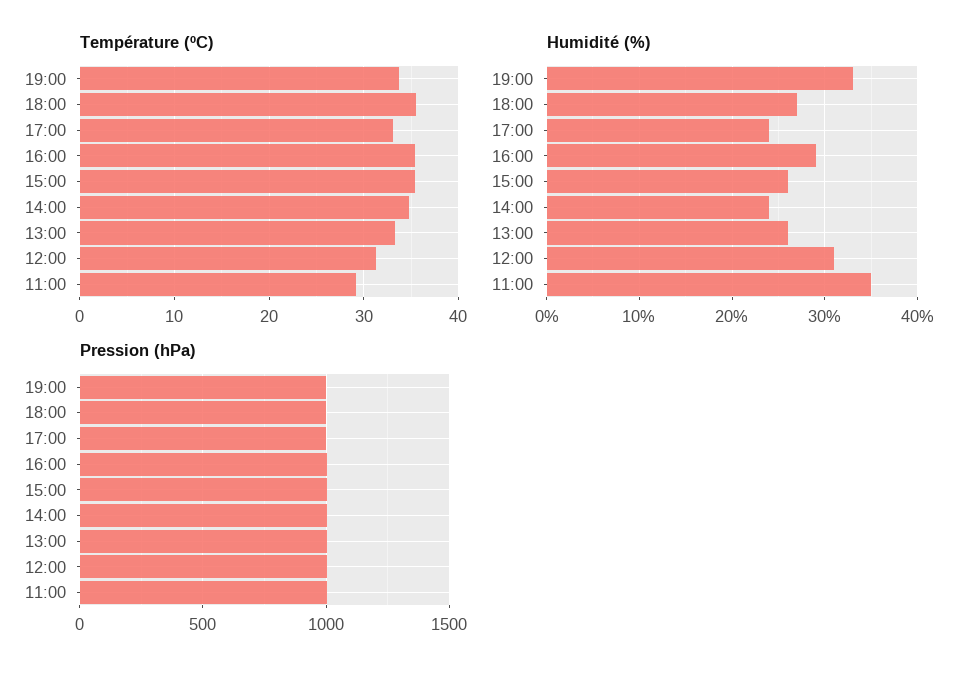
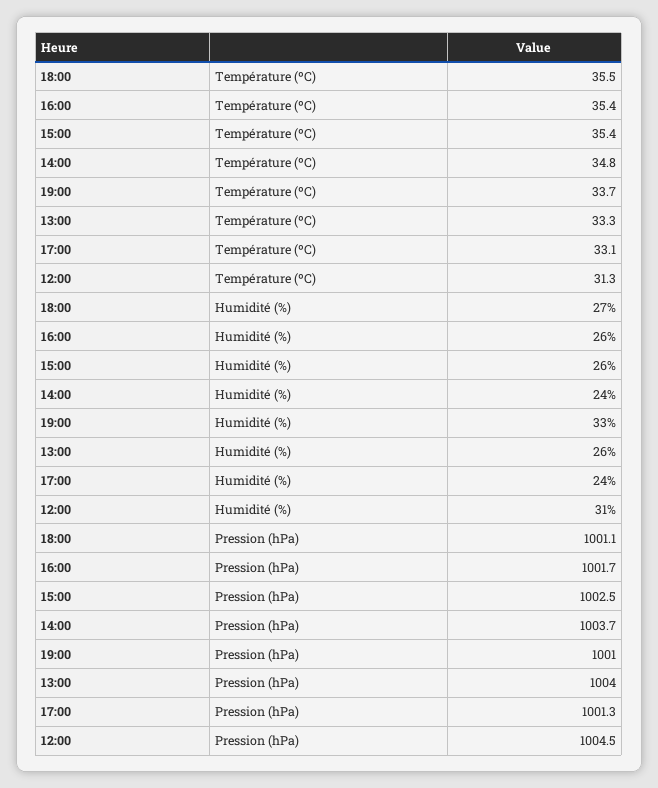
  {
    "Température (ºC)": {
      "19:00": 33.7,
      "18:00": 35.5,
      "17:00": 33.1,
      "16:00": 35.4,
      "15:00": 35.4,
      "14:00": 34.8,
      "13:00": 33.3,
-     "12:00": 31.3,
+     "12:00": 31.3
-     "11:00": 29
    },
    "Humidité (%)": {
      "19:00": 33,
      "18:00": 27,
      "17:00": 24,
-     "16:00": 29,
+     "16:00": 26,
      "15:00": 26,
      "14:00": 24,
      "13:00": 26,
-     "12:00": 31,
+     "12:00": 31
-     "11:00": 35
    },
    "Pression (hPa)": {
      "19:00": 1001,
      "18:00": 1001.1,
      "17:00": 1001.3,
      "16:00": 1001.7,
      "15:00": 1002.5,
      "14:00": 1003.7,
      "13:00": 1004,
-     "12:00": 1004.5,
+     "12:00": 1004.5
-     "11:00": 1000
    }
  }

